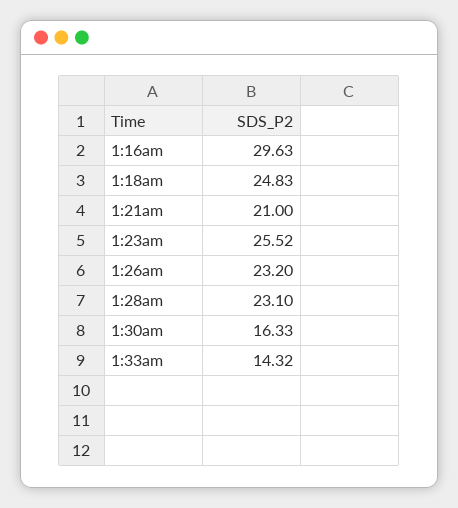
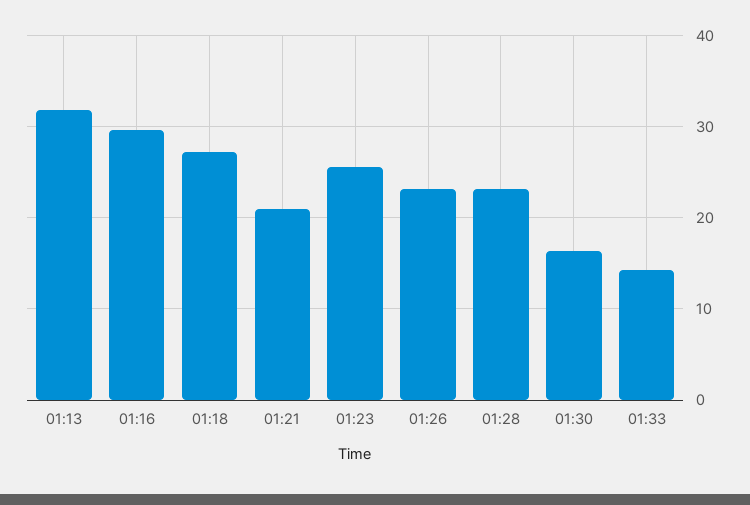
  {
    "1:16am": 29.63,
-   "1:18am": 24.83,
+   "1:18am": 27,
    "1:21am": 21,
    "1:23am": 25.52,
    "1:26am": 23.2,
    "1:28am": 23.1,
    "1:30am": 16.33,
-   "1:33am": 14.32
+   "1:33am": 14.32,
+   "01:13": 32
  }

